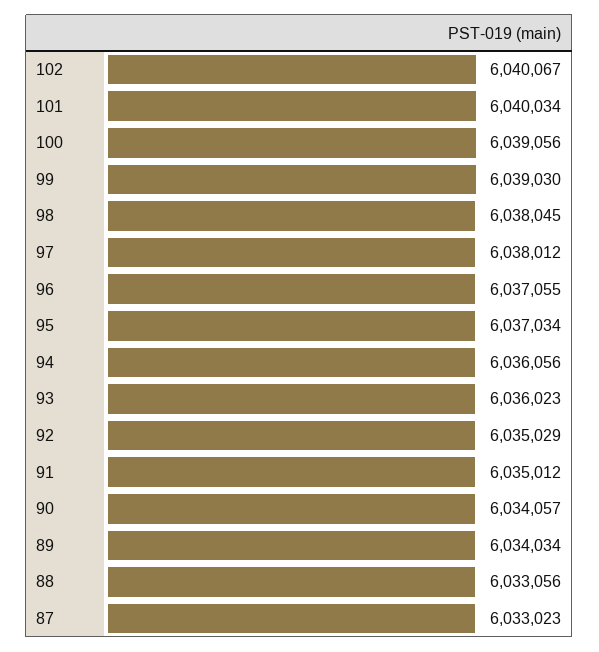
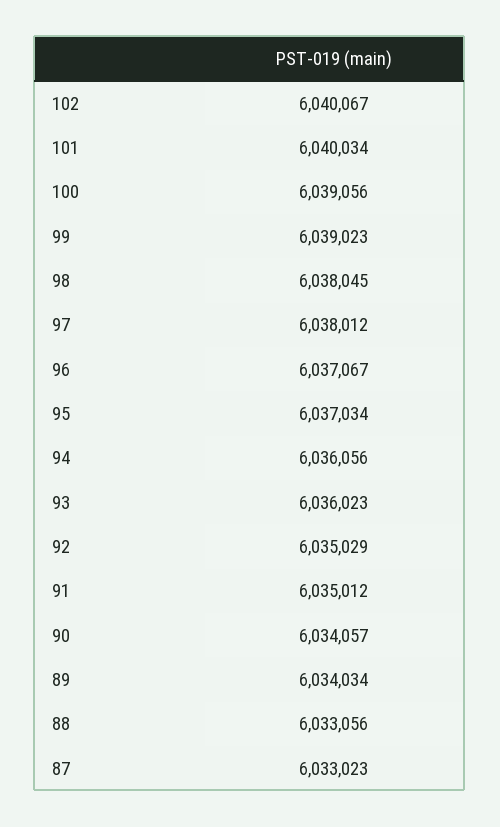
  {
    "102": 6040067,
    "101": 6040034,
    "100": 6039056,
-   "99": 6039030,
+   "99": 6039023,
    "98": 6038045,
    "97": 6038012,
-   "96": 6037055,
+   "96": 6037067,
    "95": 6037034,
    "94": 6036056,
    "93": 6036023,
    "92": 6035029,
    "91": 6035012,
    "90": 6034057,
    "89": 6034034,
    "88": 6033056,
    "87": 6033023
  }

